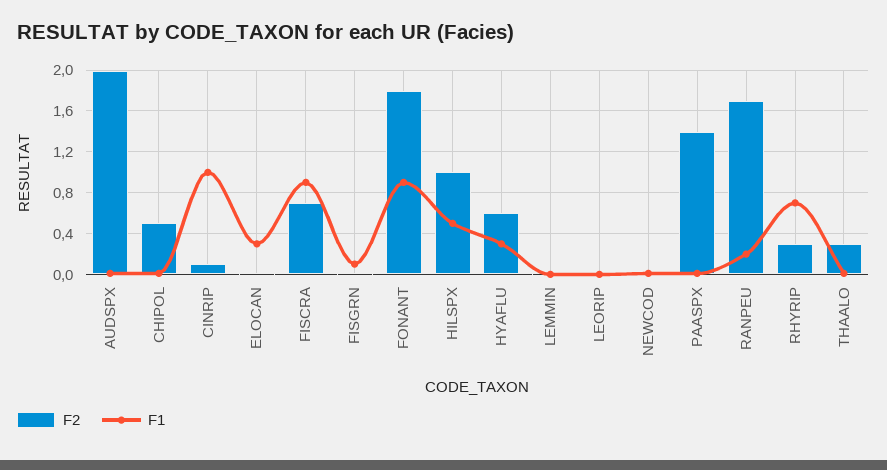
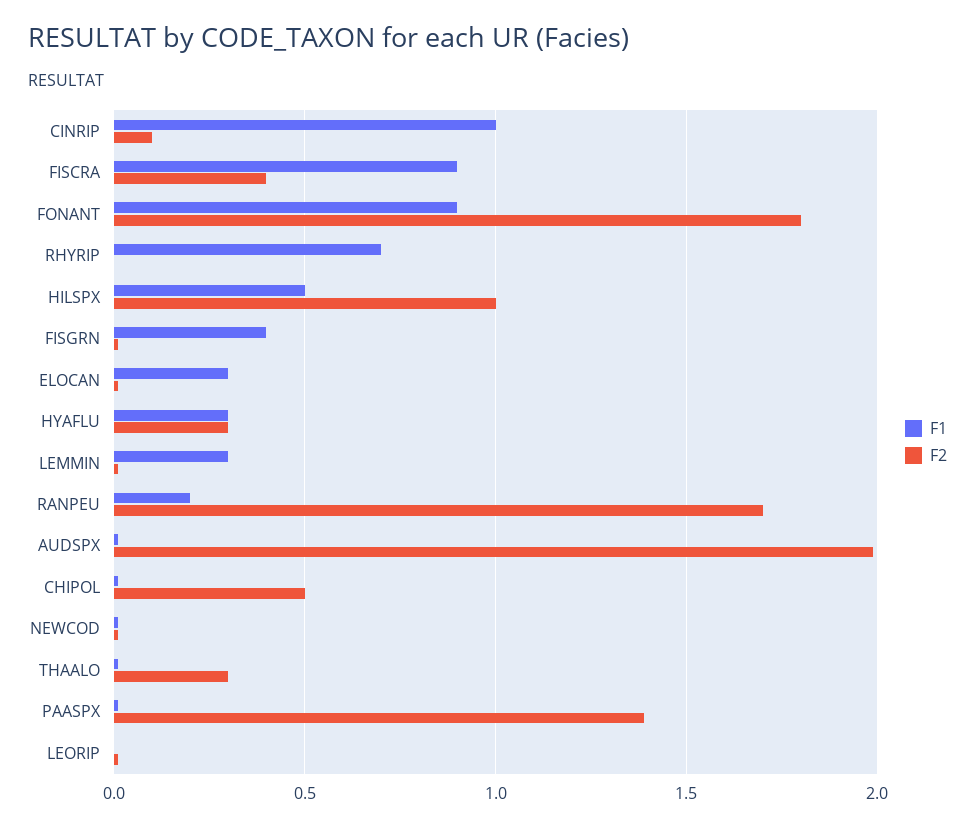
  {
    "F2": {
      "AUDSPX": 2,
      "CHIPOL": 0.5,
      "CINRIP": 0.1,
      "ELOCAN": 0,
-     "FISCRA": 0.7,
+     "FISCRA": 0.4,
      "FISGRN": 0,
      "FONANT": 1.8,
      "HILSPX": 1,
-     "HYAFLU": 0.6,
+     "HYAFLU": 0.3,
      "LEMMIN": 0,
      "LEORIP": 0,
      "NEWCOD": 0,
      "PAASPX": 1.4,
      "RANPEU": 1.7,
-     "RHYRIP": 0.3,
+     "RHYRIP": 0,
      "THAALO": 0.3
    },
    "F1": {
      "AUDSPX": 0,
      "CHIPOL": 0,
      "CINRIP": 1,
      "ELOCAN": 0.3,
      "FISCRA": 0.9,
-     "FISGRN": 0.1,
+     "FISGRN": 0.4,
      "FONANT": 0.9,
      "HILSPX": 0.5,
      "HYAFLU": 0.3,
-     "LEMMIN": 0,
+     "LEMMIN": 0.3,
      "LEORIP": 0,
      "NEWCOD": 0,
      "PAASPX": 0,
      "RANPEU": 0.2,
      "RHYRIP": 0.7,
      "THAALO": 0
    }
  }

